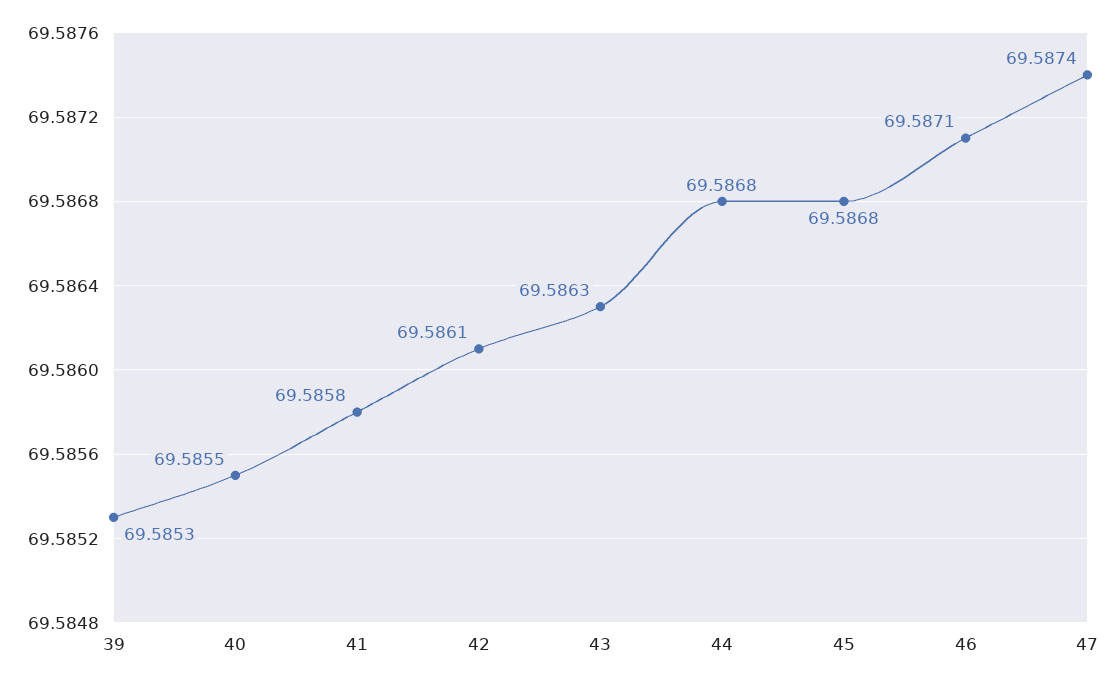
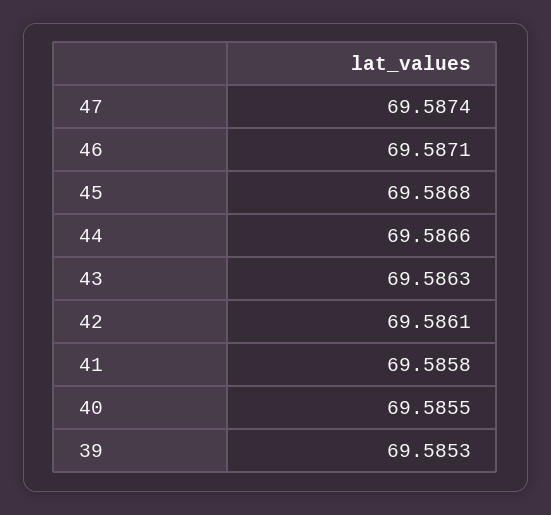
  {
    "39": 69.5853,
    "40": 69.5855,
    "41": 69.5858,
    "42": 69.5861,
    "43": 69.5863,
-   "44": 69.5868,
+   "44": 69.5866,
    "45": 69.5868,
    "46": 69.5871,
    "47": 69.5874
  }

